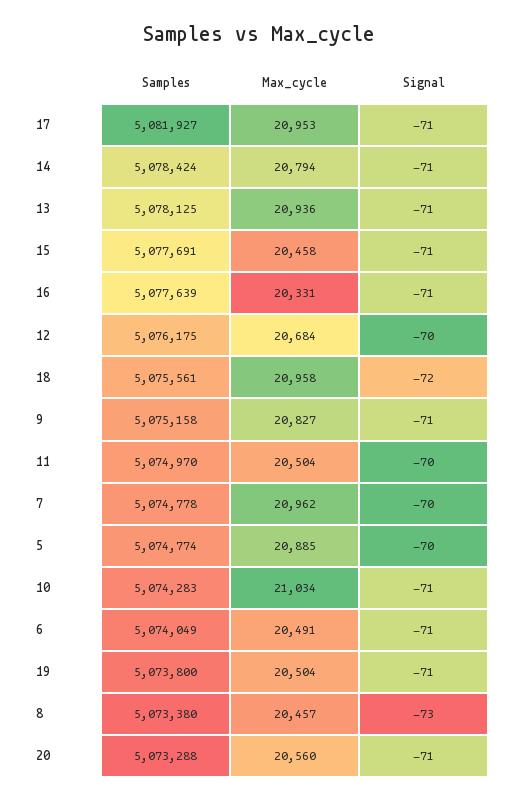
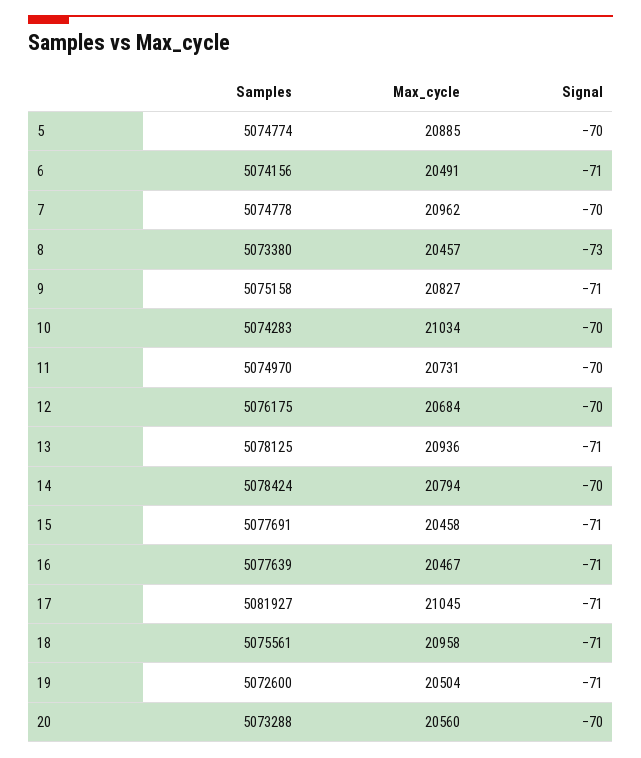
  {
    "Samples": {
      "17": 5081927,
      "14": 5078424,
      "13": 5078125,
      "15": 5077691,
      "16": 5077639,
      "12": 5076175,
      "18": 5075561,
      "9": 5075158,
      "11": 5074970,
      "7": 5074778,
      "5": 5074774,
      "10": 5074283,
-     "6": 5074049,
+     "6": 5074156,
-     "19": 5073800,
+     "19": 5072600,
      "8": 5073380,
      "20": 5073288
    },
    "Max_cycle": {
-     "17": 20953,
+     "17": 21045,
      "14": 20794,
      "13": 20936,
      "15": 20458,
-     "16": 20331,
+     "16": 20467,
      "12": 20684,
      "18": 20958,
      "9": 20827,
-     "11": 20504,
+     "11": 20731,
      "7": 20962,
      "5": 20885,
      "10": 21034,
      "6": 20491,
      "19": 20504,
      "8": 20457,
      "20": 20560
    },
    "Signal": {
      "17": -71,
-     "14": -71,
+     "14": -70,
      "13": -71,
      "15": -71,
      "16": -71,
      "12": -70,
-     "18": -72,
+     "18": -71,
      "9": -71,
      "11": -70,
      "7": -70,
      "5": -70,
-     "10": -71,
+     "10": -70,
      "6": -71,
      "19": -71,
      "8": -73,
-     "20": -71
+     "20": -70
    }
  }

